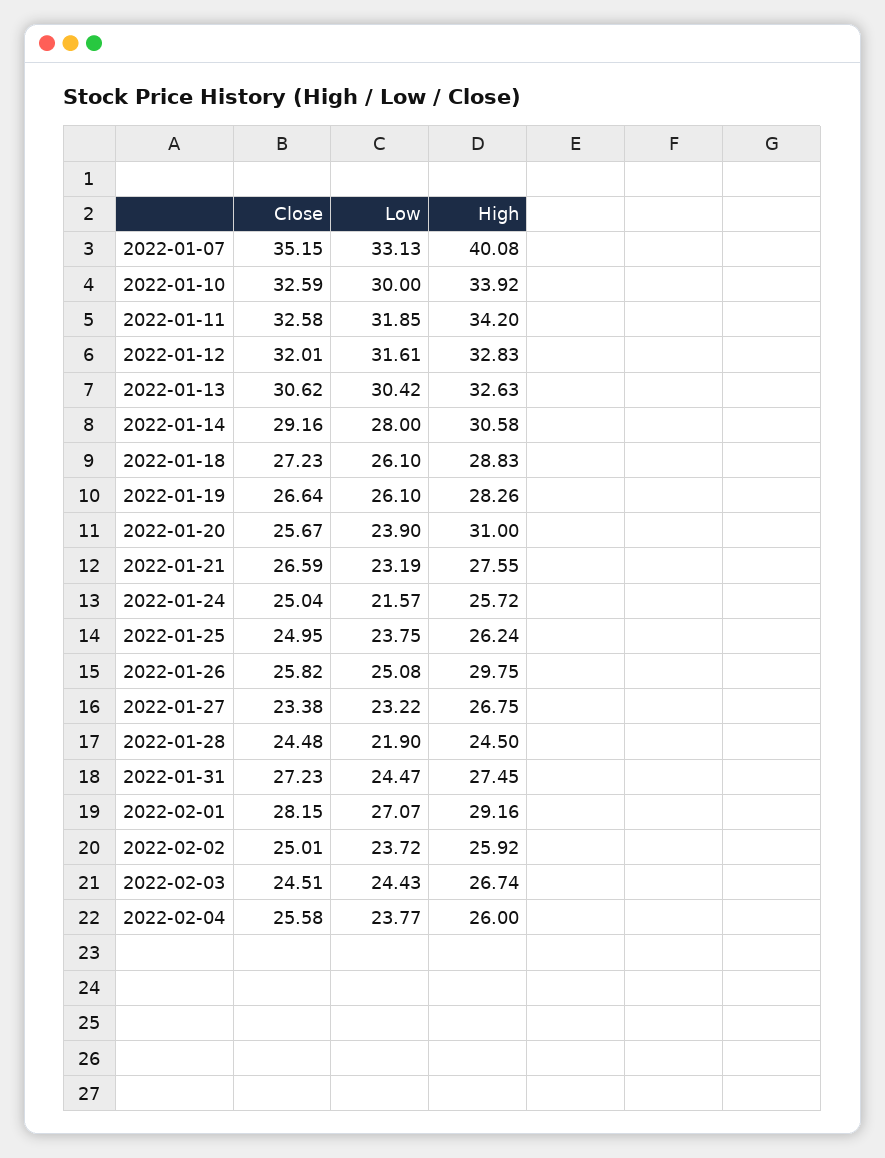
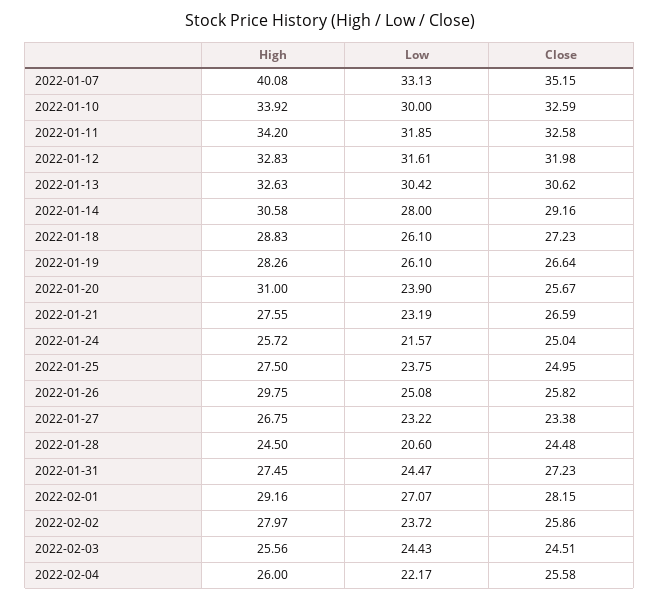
  {
    "Close": {
      "2022-01-07": 35.15,
      "2022-01-10": 32.59,
      "2022-01-11": 32.58,
-     "2022-01-12": 32.01,
+     "2022-01-12": 31.98,
      "2022-01-13": 30.62,
      "2022-01-14": 29.16,
      "2022-01-18": 27.23,
      "2022-01-19": 26.64,
      "2022-01-20": 25.67,
      "2022-01-21": 26.59,
      "2022-01-24": 25.04,
      "2022-01-25": 24.95,
      "2022-01-26": 25.82,
      "2022-01-27": 23.38,
      "2022-01-28": 24.48,
      "2022-01-31": 27.23,
      "2022-02-01": 28.15,
-     "2022-02-02": 25.01,
+     "2022-02-02": 25.86,
      "2022-02-03": 24.51,
      "2022-02-04": 25.58
    },
    "Low": {
      "2022-01-07": 33.13,
      "2022-01-10": 30,
      "2022-01-11": 31.85,
      "2022-01-12": 31.61,
      "2022-01-13": 30.42,
      "2022-01-14": 28,
      "2022-01-18": 26.1,
      "2022-01-19": 26.1,
      "2022-01-20": 23.9,
      "2022-01-21": 23.19,
      "2022-01-24": 21.57,
      "2022-01-25": 23.75,
      "2022-01-26": 25.08,
      "2022-01-27": 23.22,
-     "2022-01-28": 21.9,
+     "2022-01-28": 20.6,
      "2022-01-31": 24.47,
      "2022-02-01": 27.07,
      "2022-02-02": 23.72,
      "2022-02-03": 24.43,
-     "2022-02-04": 23.77
+     "2022-02-04": 22.17
    },
    "High": {
      "2022-01-07": 40.08,
      "2022-01-10": 33.92,
      "2022-01-11": 34.2,
      "2022-01-12": 32.83,
      "2022-01-13": 32.63,
      "2022-01-14": 30.58,
      "2022-01-18": 28.83,
      "2022-01-19": 28.26,
      "2022-01-20": 31,
      "2022-01-21": 27.55,
      "2022-01-24": 25.72,
-     "2022-01-25": 26.24,
+     "2022-01-25": 27.5,
      "2022-01-26": 29.75,
      "2022-01-27": 26.75,
      "2022-01-28": 24.5,
      "2022-01-31": 27.45,
      "2022-02-01": 29.16,
-     "2022-02-02": 25.92,
+     "2022-02-02": 27.97,
-     "2022-02-03": 26.74,
+     "2022-02-03": 25.56,
      "2022-02-04": 26
    }
  }

